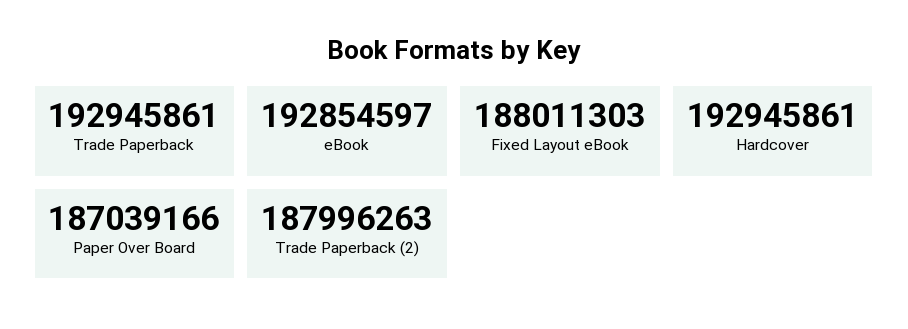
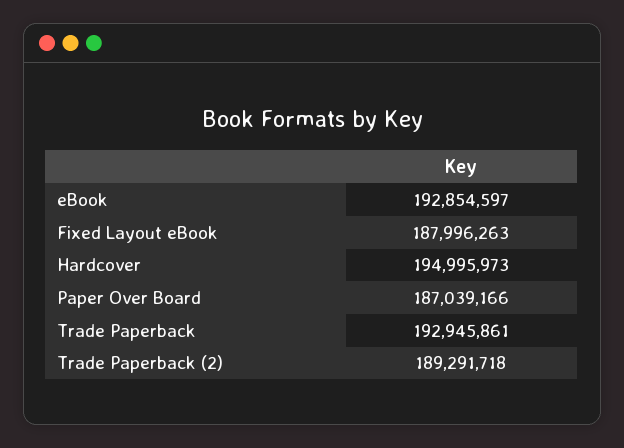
  {
    "Trade Paperback": 192945861,
    "eBook": 192854597,
-   "Fixed Layout eBook": 188011303,
+   "Fixed Layout eBook": 187996263,
-   "Hardcover": 192945861,
+   "Hardcover": 194995973,
    "Paper Over Board": 187039166,
-   "Trade Paperback (2)": 187996263
+   "Trade Paperback (2)": 189291718
  }

